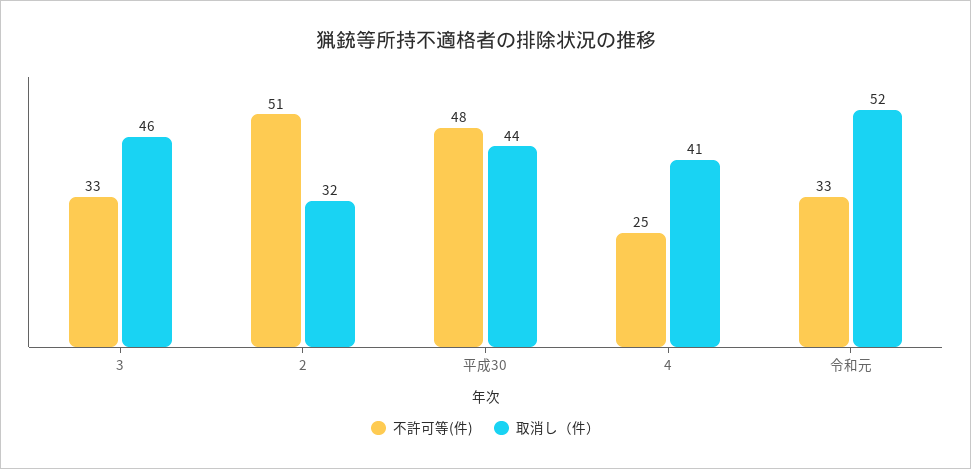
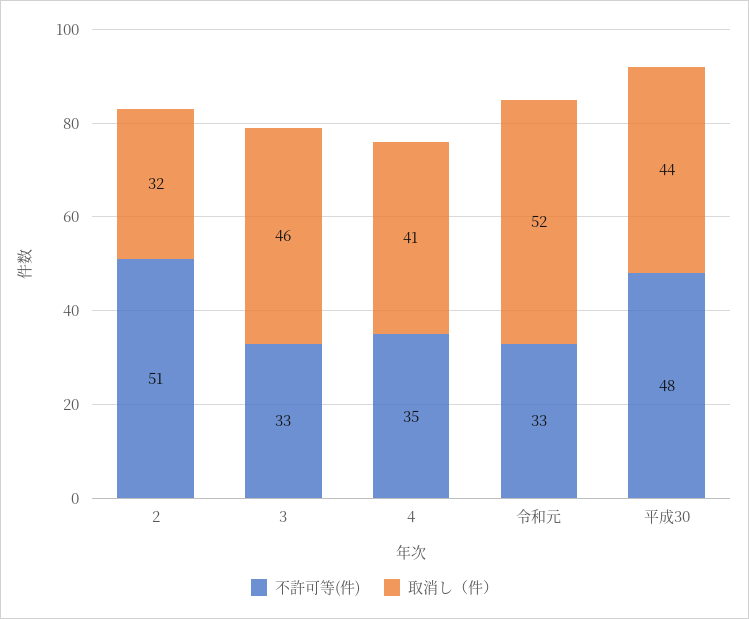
  {
    "不許可等(件)": {
      "3": 33,
      "2": 51,
      "平成30": 48,
-     "4": 25,
+     "4": 35,
      "令和元": 33
    },
    "取消し（件）": {
      "3": 46,
      "2": 32,
      "平成30": 44,
      "4": 41,
      "令和元": 52
    }
  }

